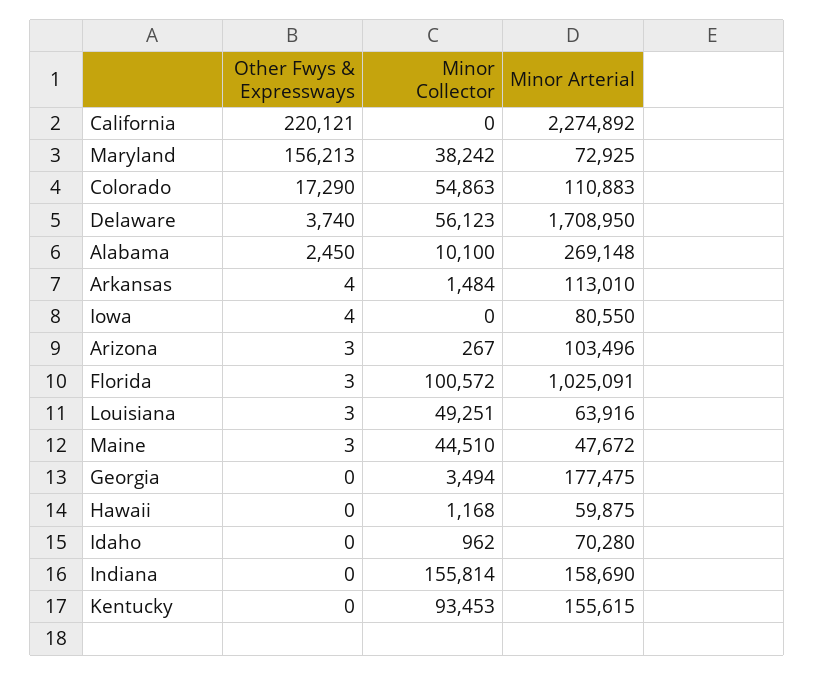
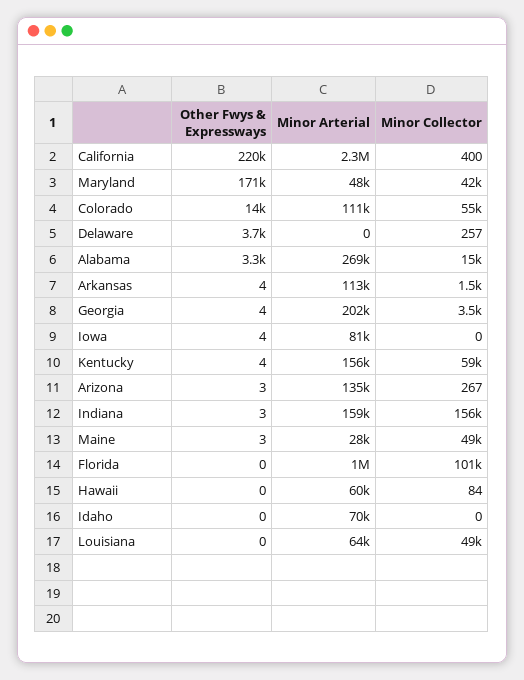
  {
    "Other Fwys & Expressways": {
      "California": 220121,
-     "Maryland": 156213,
+     "Maryland": 171000,
-     "Colorado": 17290,
+     "Colorado": 14000,
      "Delaware": 3740,
-     "Alabama": 2450,
+     "Alabama": 3300,
      "Arkansas": 4,
      "Iowa": 4,
      "Arizona": 3,
-     "Florida": 3,
+     "Florida": 0,
-     "Louisiana": 3,
+     "Louisiana": 0,
      "Maine": 3,
-     "Georgia": 0,
+     "Georgia": 4,
      "Hawaii": 0,
      "Idaho": 0,
-     "Indiana": 0,
+     "Indiana": 3,
-     "Kentucky": 0
+     "Kentucky": 4
    },
    "Minor Collector": {
-     "California": 0,
+     "California": 400,
-     "Maryland": 38242,
+     "Maryland": 42000,
      "Colorado": 54863,
-     "Delaware": 56123,
+     "Delaware": 257,
-     "Alabama": 10100,
+     "Alabama": 15000,
      "Arkansas": 1484,
      "Iowa": 0,
      "Arizona": 267,
      "Florida": 100572,
      "Louisiana": 49251,
-     "Maine": 44510,
+     "Maine": 49000,
      "Georgia": 3494,
-     "Hawaii": 1168,
+     "Hawaii": 84,
-     "Idaho": 962,
+     "Idaho": 0,
      "Indiana": 155814,
-     "Kentucky": 93453
+     "Kentucky": 59000
    },
    "Minor Arterial": {
      "California": 2274892,
-     "Maryland": 72925,
+     "Maryland": 48000,
      "Colorado": 110883,
-     "Delaware": 1708950,
+     "Delaware": 0,
      "Alabama": 269148,
      "Arkansas": 113010,
      "Iowa": 80550,
-     "Arizona": 103496,
+     "Arizona": 135000,
      "Florida": 1025091,
      "Louisiana": 63916,
-     "Maine": 47672,
+     "Maine": 28000,
-     "Georgia": 177475,
+     "Georgia": 202000,
      "Hawaii": 59875,
      "Idaho": 70280,
      "Indiana": 158690,
      "Kentucky": 155615
    }
  }

